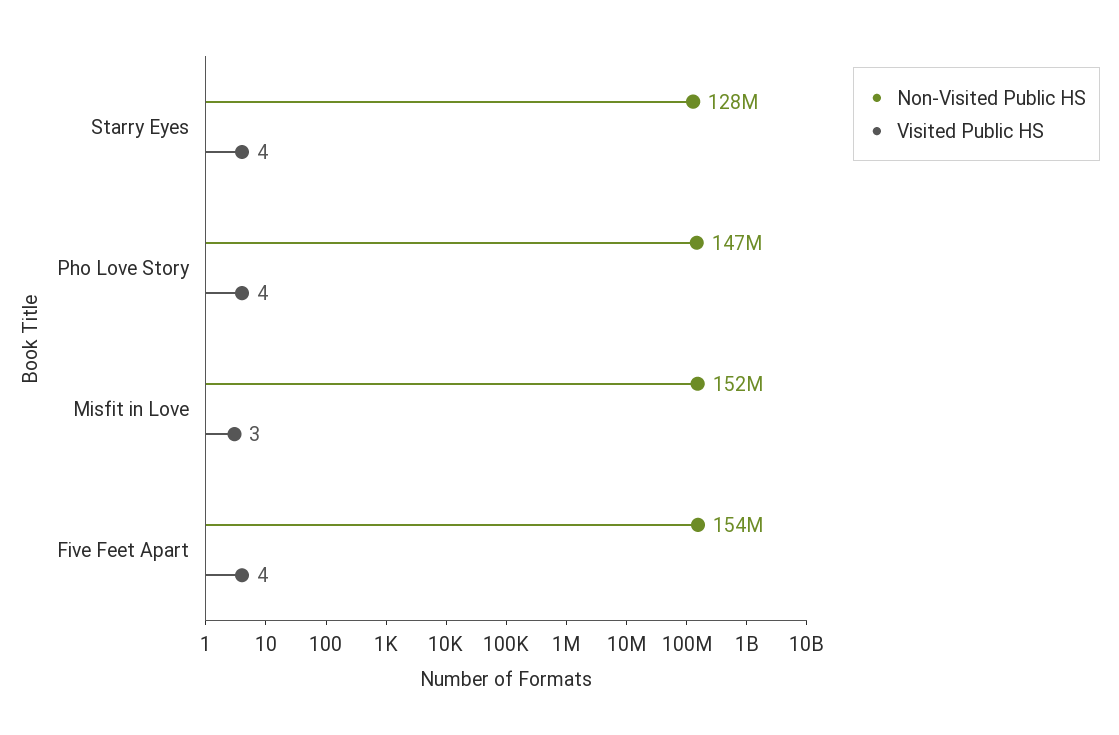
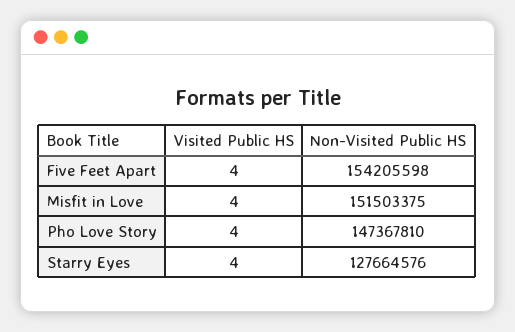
  {
    "Non-Visited Public HS": {
      "Starry Eyes": 127664576,
      "Pho Love Story": 147367810,
      "Misfit in Love": 151503375,
      "Five Feet Apart": 154205598
    },
    "Visited Public HS": {
      "Starry Eyes": 4,
      "Pho Love Story": 4,
-     "Misfit in Love": 3,
+     "Misfit in Love": 4,
      "Five Feet Apart": 4
    }
  }

